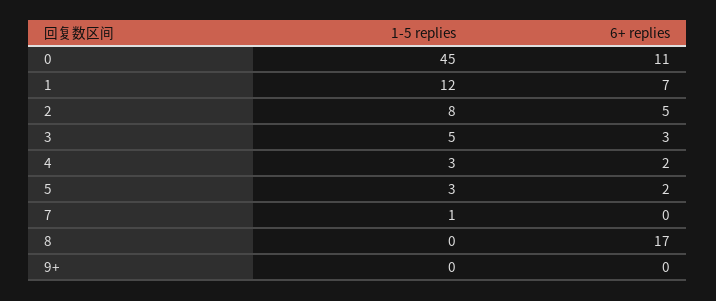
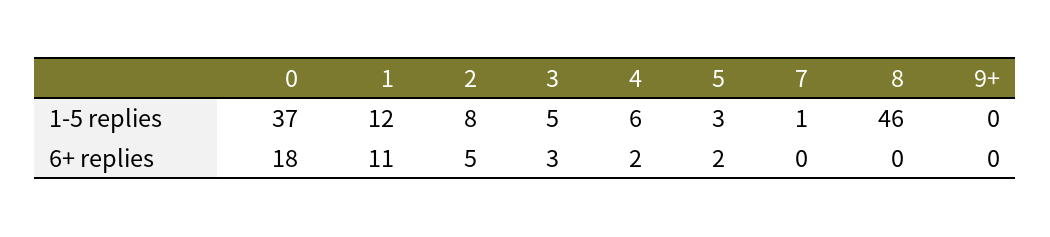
  {
    "1-5 replies": {
-     "0": 45,
+     "0": 37,
      "1": 12,
      "2": 8,
      "3": 5,
-     "4": 3,
+     "4": 6,
      "5": 3,
      "7": 1,
-     "8": 0,
+     "8": 46,
      "9+": 0
    },
    "6+ replies": {
-     "0": 11,
+     "0": 18,
-     "1": 7,
+     "1": 11,
      "2": 5,
      "3": 3,
      "4": 2,
      "5": 2,
      "7": 0,
-     "8": 17,
+     "8": 0,
      "9+": 0
    }
  }

